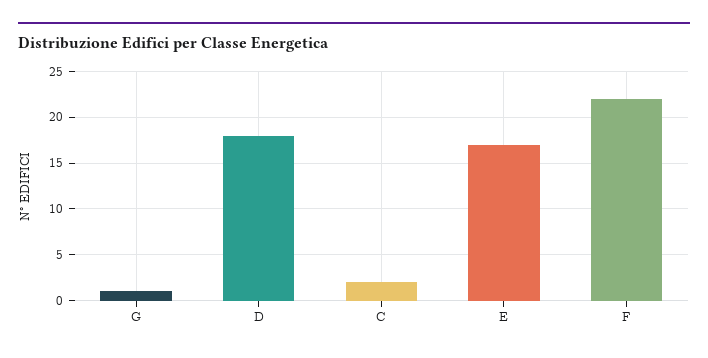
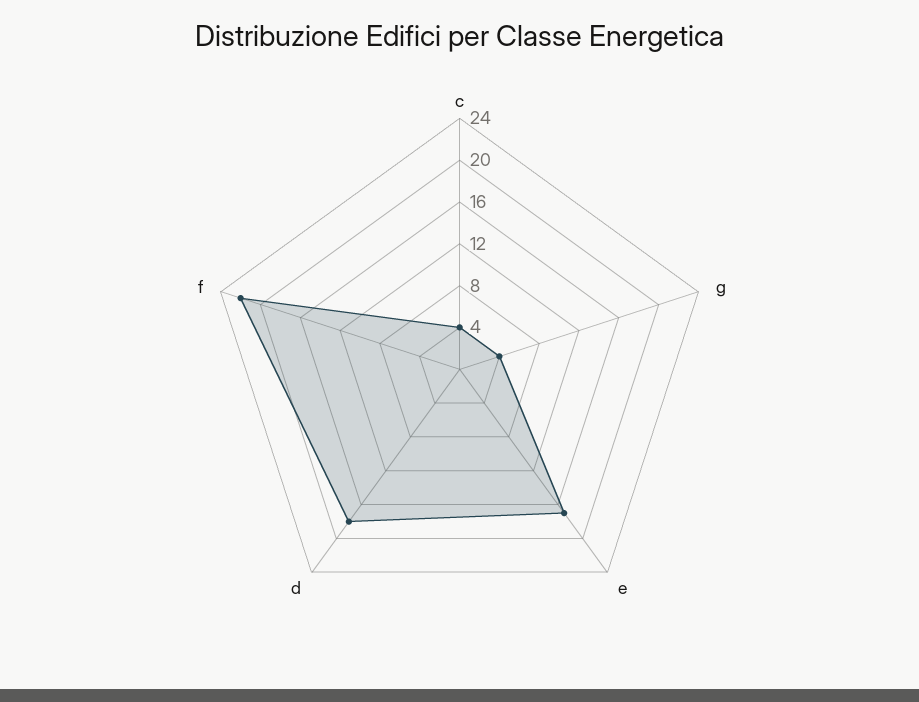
  {
-   "G": 1,
+   "G": 4,
    "D": 18,
-   "C": 2,
+   "C": 4,
    "E": 17,
    "F": 22
  }

